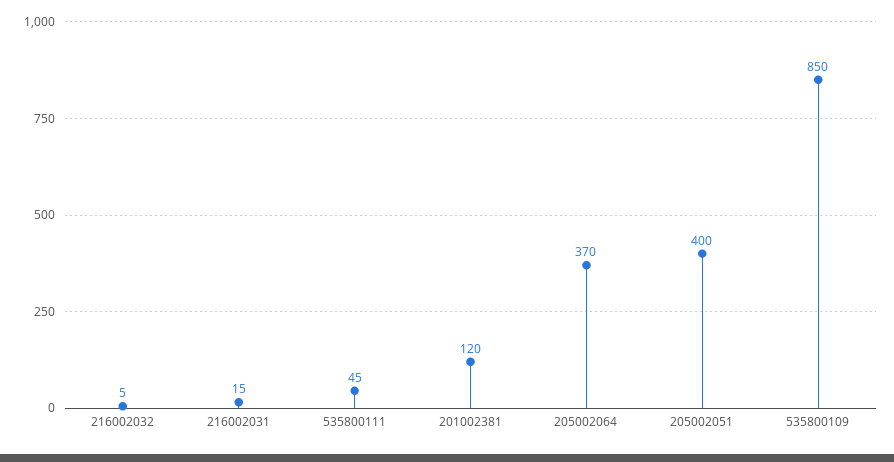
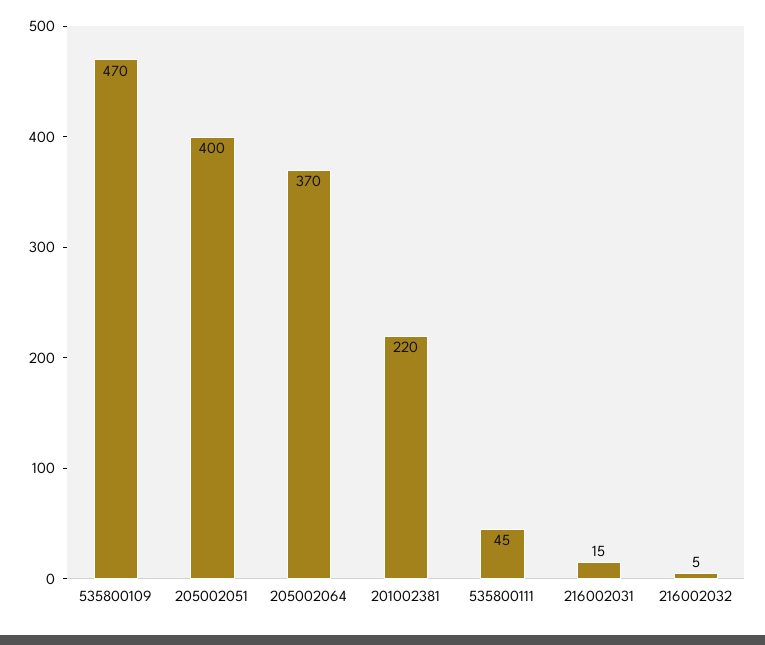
  {
    "216002032": 5,
    "216002031": 15,
    "535800111": 45,
-   "201002381": 120,
+   "201002381": 220,
    "205002064": 370,
    "205002051": 400,
-   "535800109": 850
+   "535800109": 470
  }

